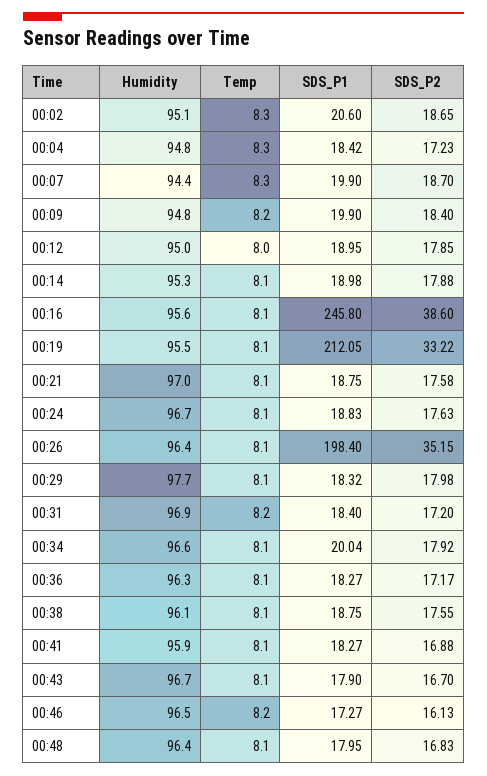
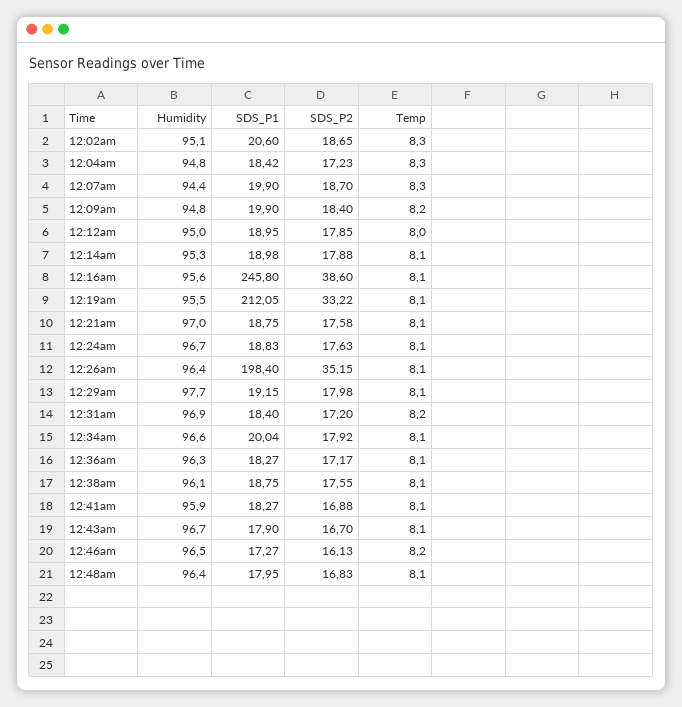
  {
    "Humidity": {
      "00:02": 95.1,
      "00:04": 94.8,
      "00:07": 94.4,
      "00:09": 94.8,
      "00:12": 95,
      "00:14": 95.3,
      "00:16": 95.6,
      "00:19": 95.5,
      "00:21": 97,
      "00:24": 96.7,
      "00:26": 96.4,
      "00:29": 97.7,
      "00:31": 96.9,
      "00:34": 96.6,
      "00:36": 96.3,
      "00:38": 96.1,
      "00:41": 95.9,
      "00:43": 96.7,
      "00:46": 96.5,
      "00:48": 96.4
    },
    "Temp": {
      "00:02": 8.3,
      "00:04": 8.3,
      "00:07": 8.3,
      "00:09": 8.2,
      "00:12": 8,
      "00:14": 8.1,
      "00:16": 8.1,
      "00:19": 8.1,
      "00:21": 8.1,
      "00:24": 8.1,
      "00:26": 8.1,
      "00:29": 8.1,
      "00:31": 8.2,
      "00:34": 8.1,
      "00:36": 8.1,
      "00:38": 8.1,
      "00:41": 8.1,
      "00:43": 8.1,
      "00:46": 8.2,
      "00:48": 8.1
    },
    "SDS_P1": {
      "00:02": 20.6,
      "00:04": 18.42,
      "00:07": 19.9,
      "00:09": 19.9,
      "00:12": 18.95,
      "00:14": 18.98,
      "00:16": 245.8,
      "00:19": 212.05,
      "00:21": 18.75,
      "00:24": 18.83,
      "00:26": 198.4,
-     "00:29": 18.32,
+     "00:29": 19.15,
      "00:31": 18.4,
      "00:34": 20.04,
      "00:36": 18.27,
      "00:38": 18.75,
      "00:41": 18.27,
      "00:43": 17.9,
      "00:46": 17.27,
      "00:48": 17.95
    },
    "SDS_P2": {
      "00:02": 18.65,
      "00:04": 17.23,
      "00:07": 18.7,
      "00:09": 18.4,
      "00:12": 17.85,
      "00:14": 17.88,
      "00:16": 38.6,
      "00:19": 33.22,
      "00:21": 17.58,
      "00:24": 17.63,
      "00:26": 35.15,
      "00:29": 17.98,
      "00:31": 17.2,
      "00:34": 17.92,
      "00:36": 17.17,
      "00:38": 17.55,
      "00:41": 16.88,
      "00:43": 16.7,
      "00:46": 16.13,
      "00:48": 16.83
    }
  }

